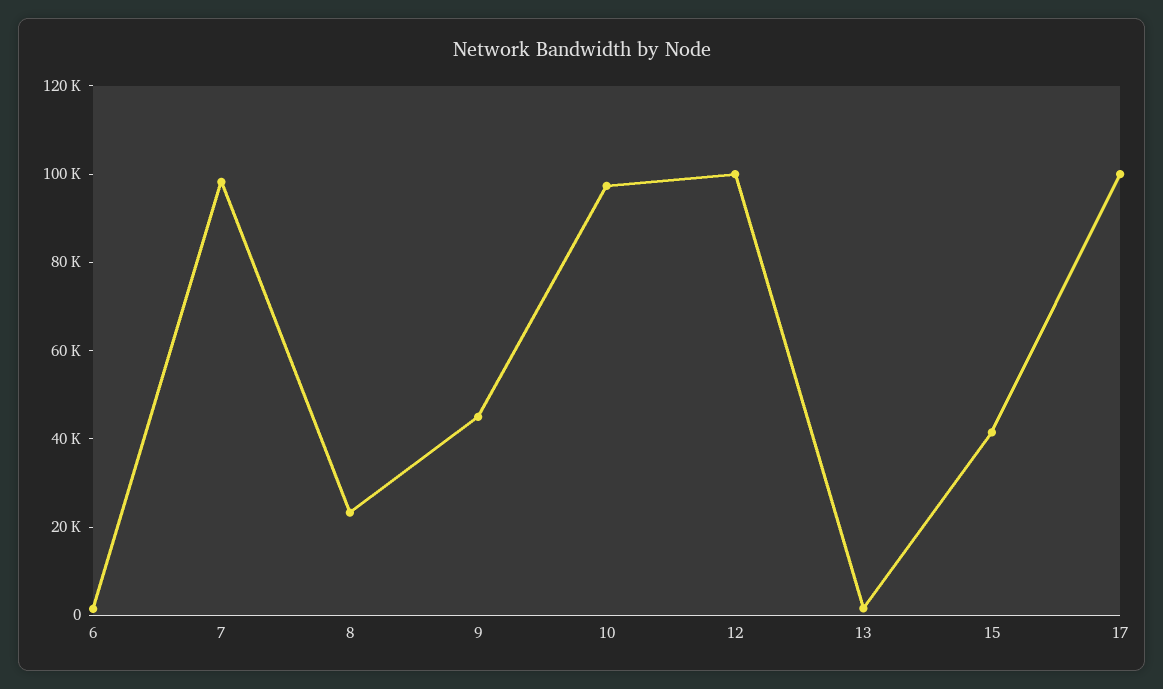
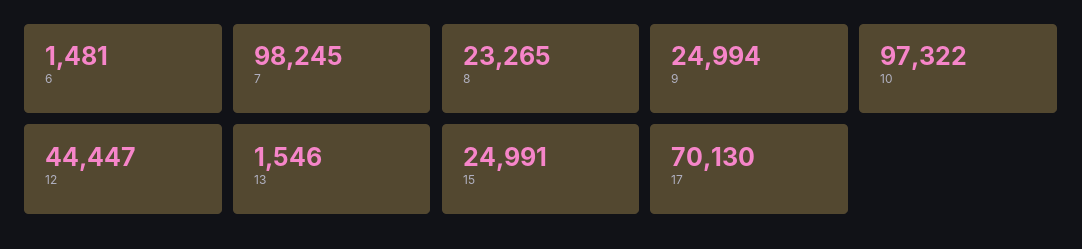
  {
    "6": 1481,
    "7": 98245,
    "8": 23265,
-   "9": 45000,
+   "9": 24994,
    "10": 97322,
-   "12": 100000,
+   "12": 44447,
    "13": 1546,
-   "15": 40000,
+   "15": 24991,
-   "17": 100000
+   "17": 70130
  }

